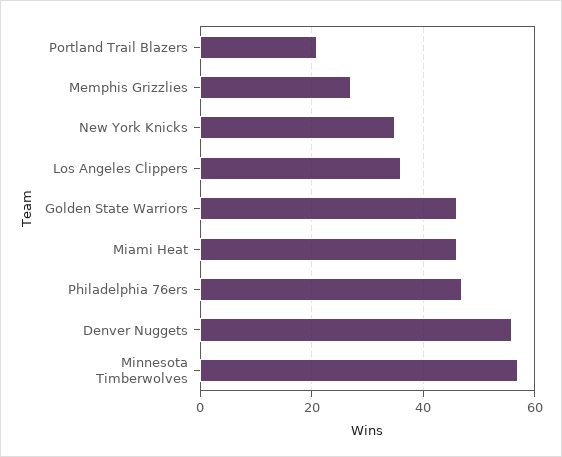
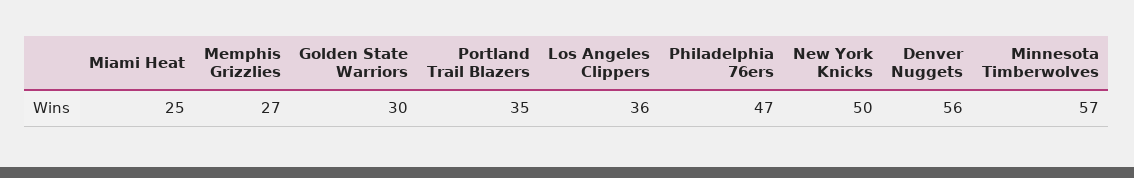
  {
-   "Portland Trail Blazers": 20,
+   "Portland Trail Blazers": 35,
    "Memphis Grizzlies": 27,
-   "New York Knicks": 35,
+   "New York Knicks": 50,
    "Los Angeles Clippers": 36,
-   "Golden State Warriors": 45,
+   "Golden State Warriors": 30,
-   "Miami Heat": 45,
+   "Miami Heat": 25,
    "Philadelphia 76ers": 47,
    "Denver Nuggets": 56,
    "Minnesota Timberwolves": 57
  }

